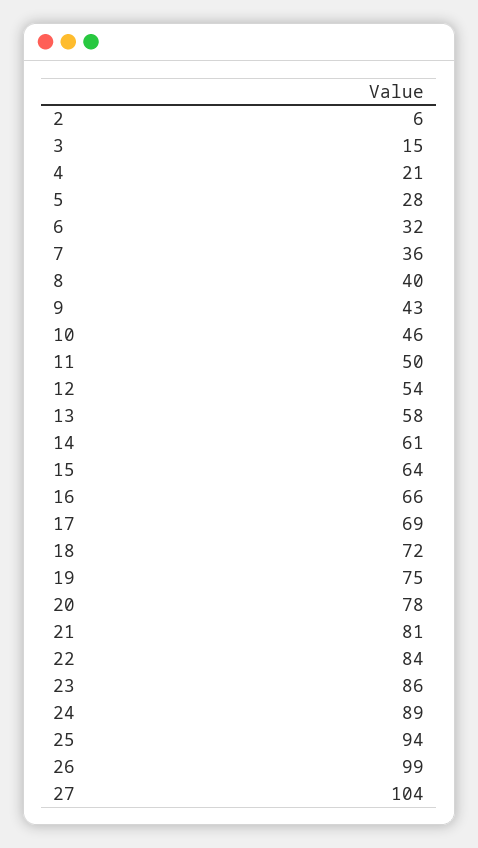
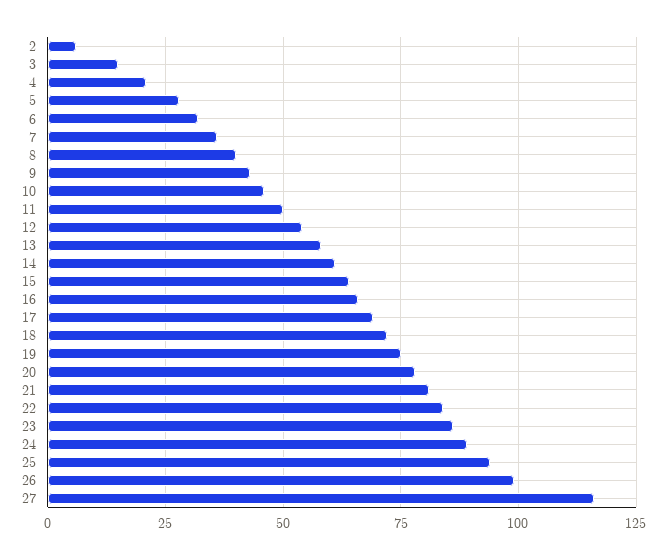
  {
    "2": 6,
    "3": 15,
    "4": 21,
    "5": 28,
    "6": 32,
    "7": 36,
    "8": 40,
    "9": 43,
    "10": 46,
    "11": 50,
    "12": 54,
    "13": 58,
    "14": 61,
    "15": 64,
    "16": 66,
    "17": 69,
    "18": 72,
    "19": 75,
    "20": 78,
    "21": 81,
    "22": 84,
    "23": 86,
    "24": 89,
    "25": 94,
    "26": 99,
-   "27": 104
+   "27": 115
  }

